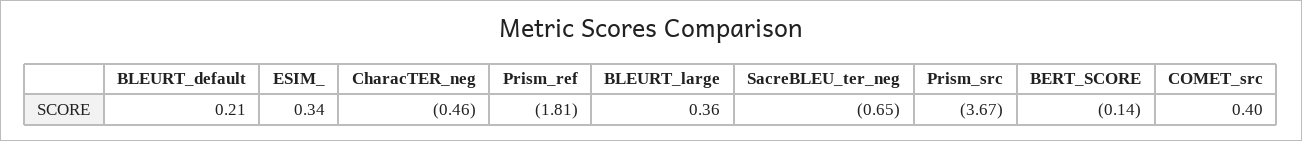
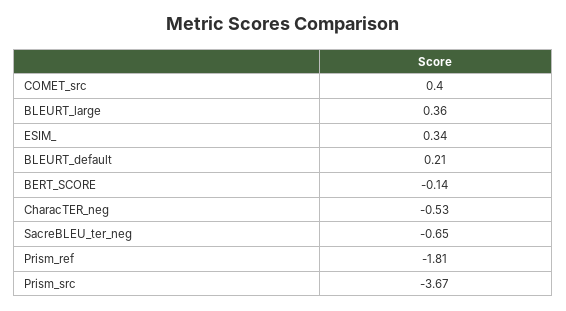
  {
    "BLEURT_default": 0.21,
    "ESIM_": 0.34,
-   "CharacTER_neg": -0.46,
+   "CharacTER_neg": -0.53,
    "Prism_ref": -1.81,
    "BLEURT_large": 0.36,
    "SacreBLEU_ter_neg": -0.65,
    "Prism_src": -3.67,
    "BERT_SCORE": -0.14,
    "COMET_src": 0.4
  }

